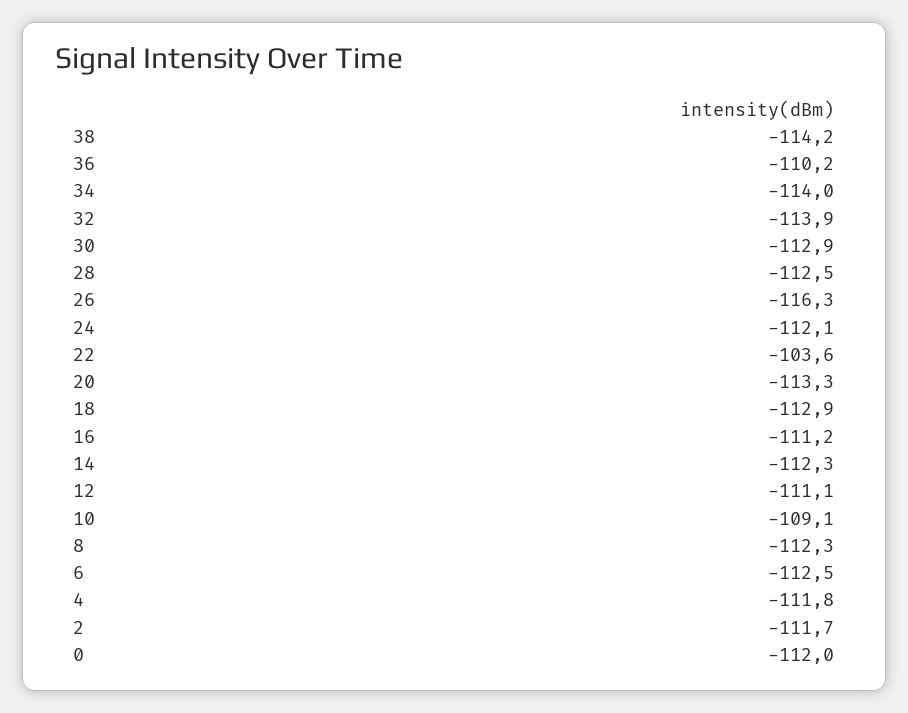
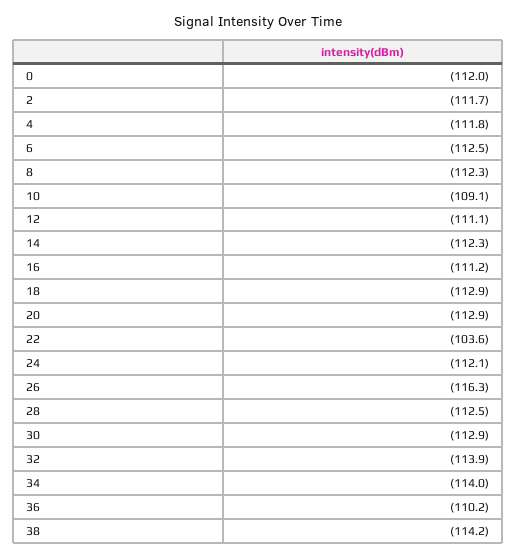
  {
    "38": -114.2,
    "36": -110.2,
    "34": -114,
    "32": -113.9,
    "30": -112.9,
    "28": -112.5,
    "26": -116.3,
    "24": -112.1,
    "22": -103.6,
-   "20": -113.3,
+   "20": -112.9,
    "18": -112.9,
    "16": -111.2,
    "14": -112.3,
    "12": -111.1,
    "10": -109.1,
    "8": -112.3,
    "6": -112.5,
    "4": -111.8,
    "2": -111.7,
    "0": -112
  }

